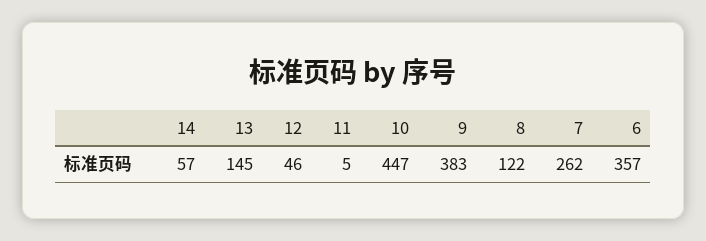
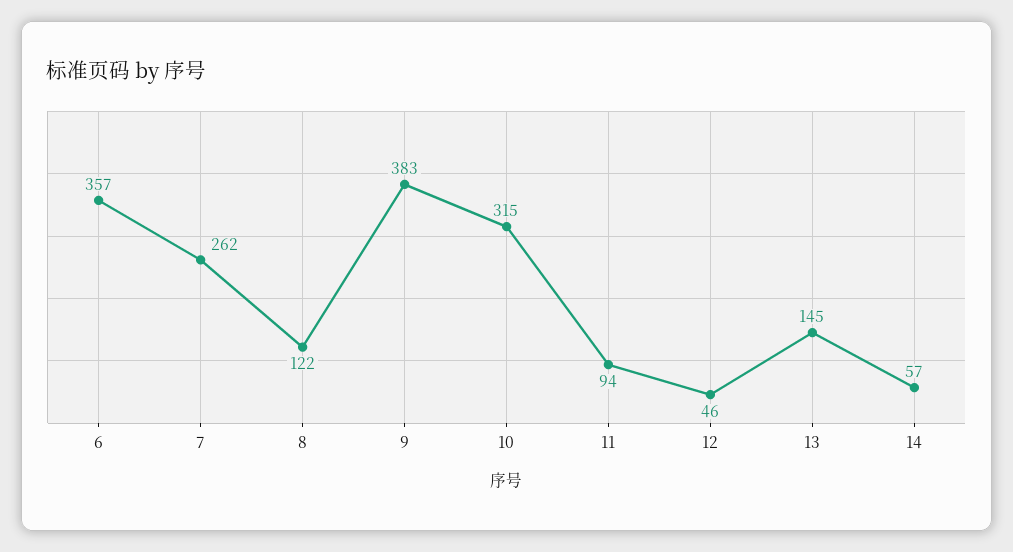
  {
    "14": 57,
    "13": 145,
    "12": 46,
-   "11": 5,
+   "11": 94,
-   "10": 447,
+   "10": 315,
    "9": 383,
    "8": 122,
    "7": 262,
    "6": 357
  }

